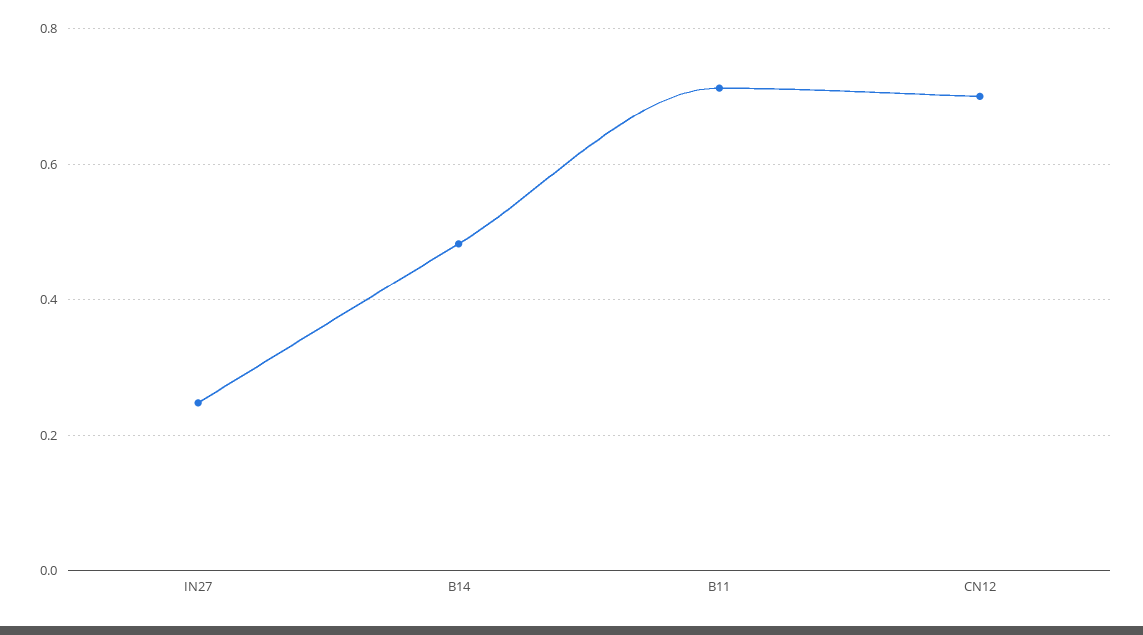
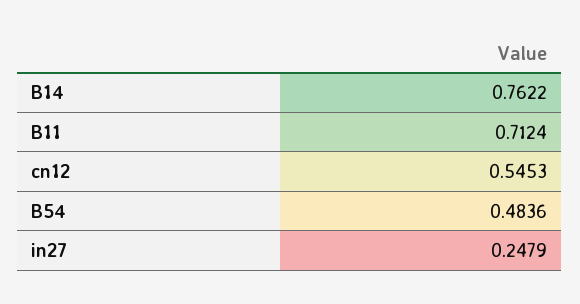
  {
    "IN27": 0.2479,
-   "B14": 0.48,
+   "B14": 0.7622,
    "B11": 0.7124,
-   "CN12": 0.7
+   "CN12": 0.5453,
+   "B54": 0.4836
  }

